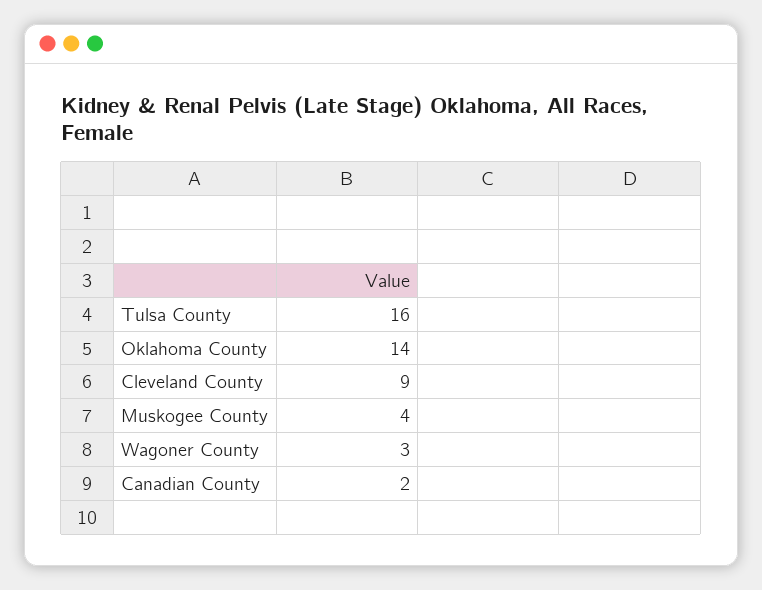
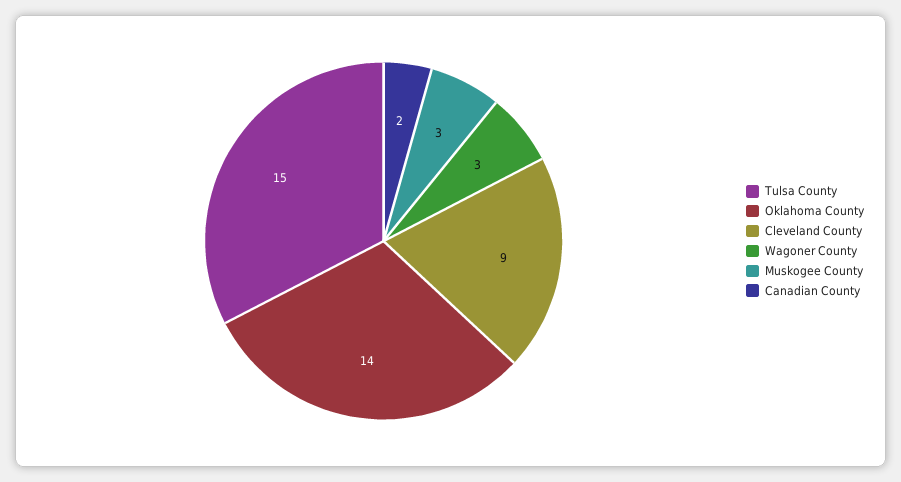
  {
-   "Tulsa County": 16,
+   "Tulsa County": 15,
    "Oklahoma County": 14,
    "Cleveland County": 9,
-   "Muskogee County": 4,
+   "Muskogee County": 3,
    "Wagoner County": 3,
    "Canadian County": 2
  }

